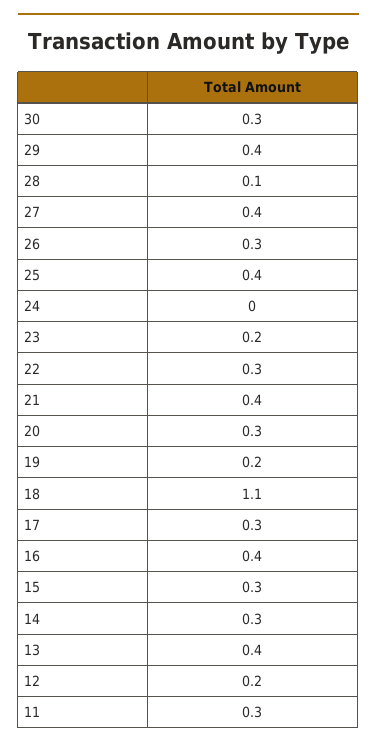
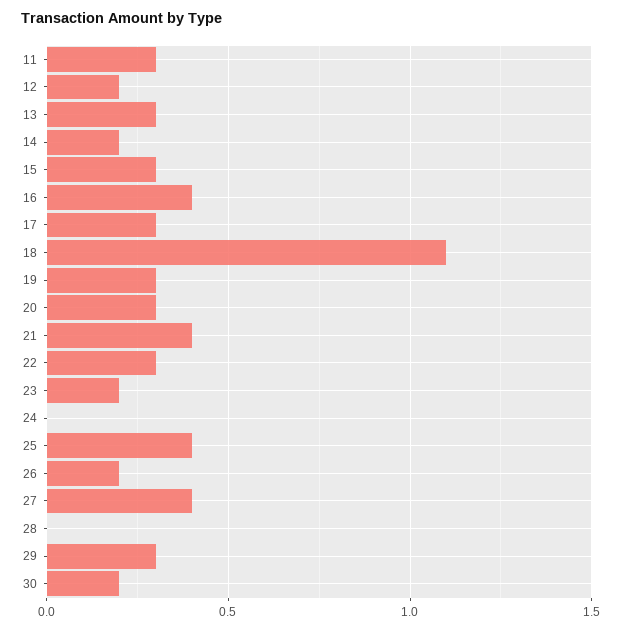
  {
-   "30": 0.3,
+   "30": 0.2,
-   "29": 0.4,
+   "29": 0.3,
-   "28": 0.1,
+   "28": 0,
    "27": 0.4,
-   "26": 0.3,
+   "26": 0.2,
    "25": 0.4,
    "24": 0,
    "23": 0.2,
    "22": 0.3,
    "21": 0.4,
    "20": 0.3,
-   "19": 0.2,
+   "19": 0.3,
    "18": 1.1,
    "17": 0.3,
    "16": 0.4,
    "15": 0.3,
-   "14": 0.3,
+   "14": 0.2,
-   "13": 0.4,
+   "13": 0.3,
    "12": 0.2,
    "11": 0.3
  }

